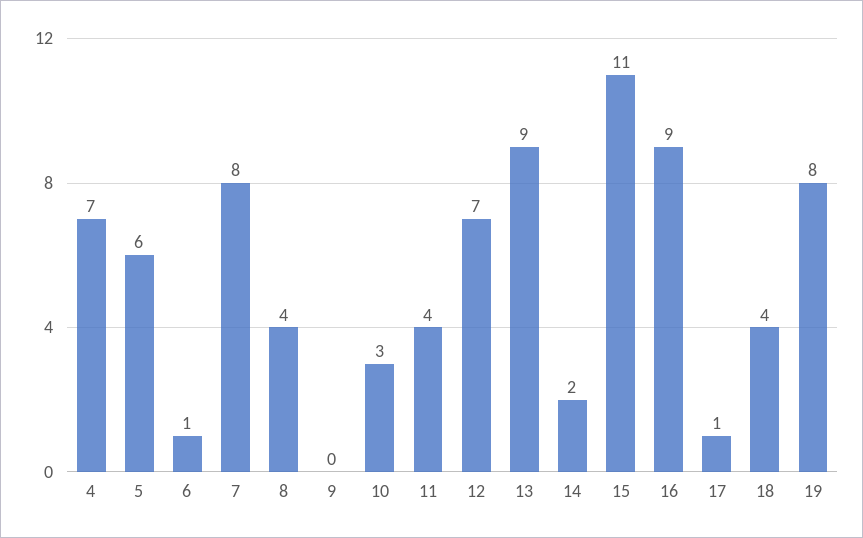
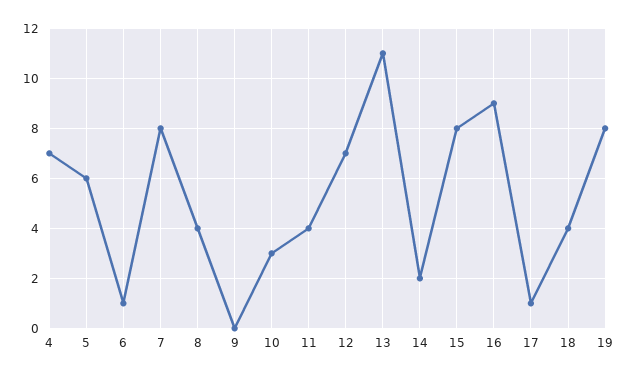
  {
    "4": 7,
    "5": 6,
    "6": 1,
    "7": 8,
    "8": 4,
    "9": 0,
    "10": 3,
    "11": 4,
    "12": 7,
-   "13": 9,
+   "13": 11,
    "14": 2,
-   "15": 11,
+   "15": 8,
    "16": 9,
    "17": 1,
    "18": 4,
    "19": 8
  }

